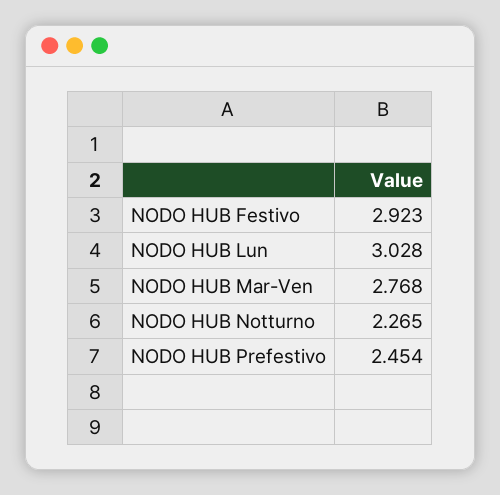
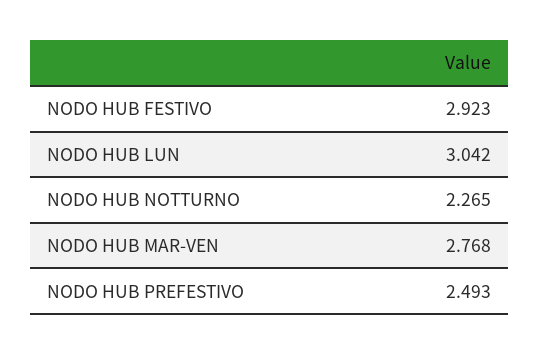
  {
    "NODO HUB Festivo": 2.923,
-   "NODO HUB Lun": 3.028,
+   "NODO HUB Lun": 3.042,
    "NODO HUB Mar-Ven": 2.768,
    "NODO HUB Notturno": 2.265,
-   "NODO HUB Prefestivo": 2.454
+   "NODO HUB Prefestivo": 2.493
  }

